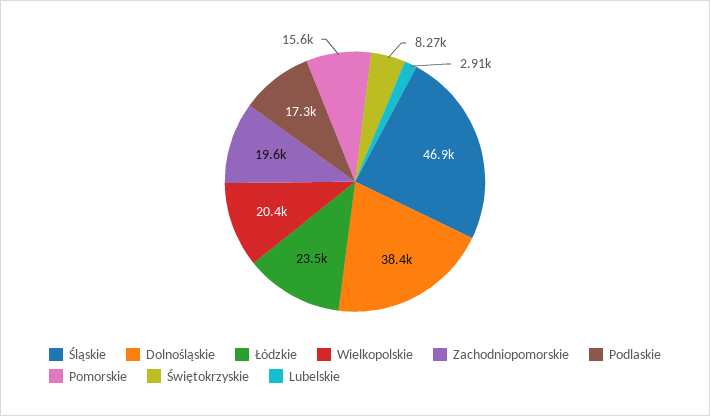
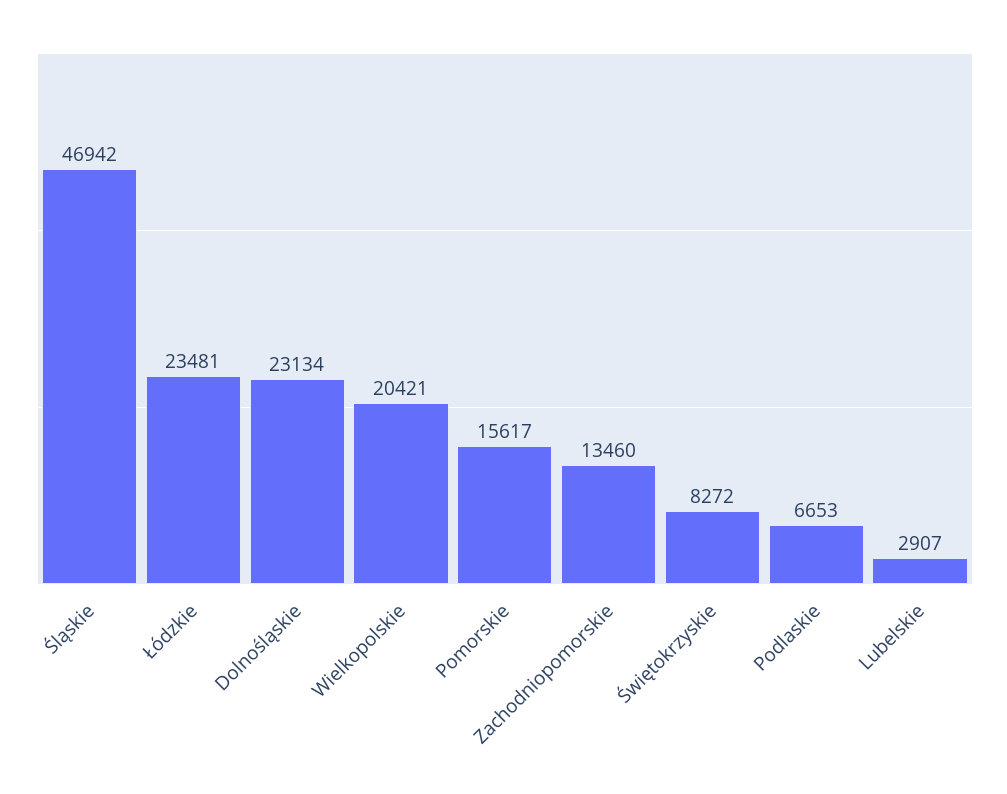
  {
    "Śląskie": 46942,
-   "Dolnośląskie": 38400,
+   "Dolnośląskie": 23134,
    "Łódzkie": 23481,
    "Wielkopolskie": 20421,
-   "Zachodniopomorskie": 19600,
+   "Zachodniopomorskie": 13460,
-   "Podlaskie": 17300,
+   "Podlaskie": 6653,
    "Pomorskie": 15617,
    "Świętokrzyskie": 8272,
    "Lubelskie": 2907
  }

